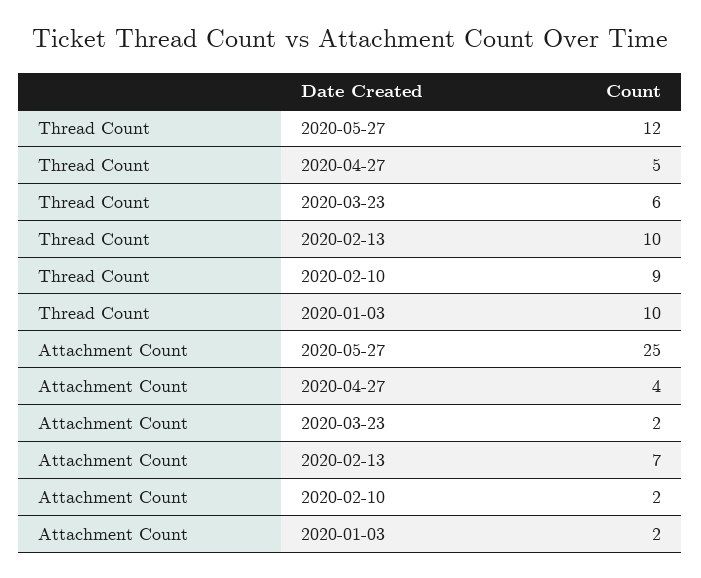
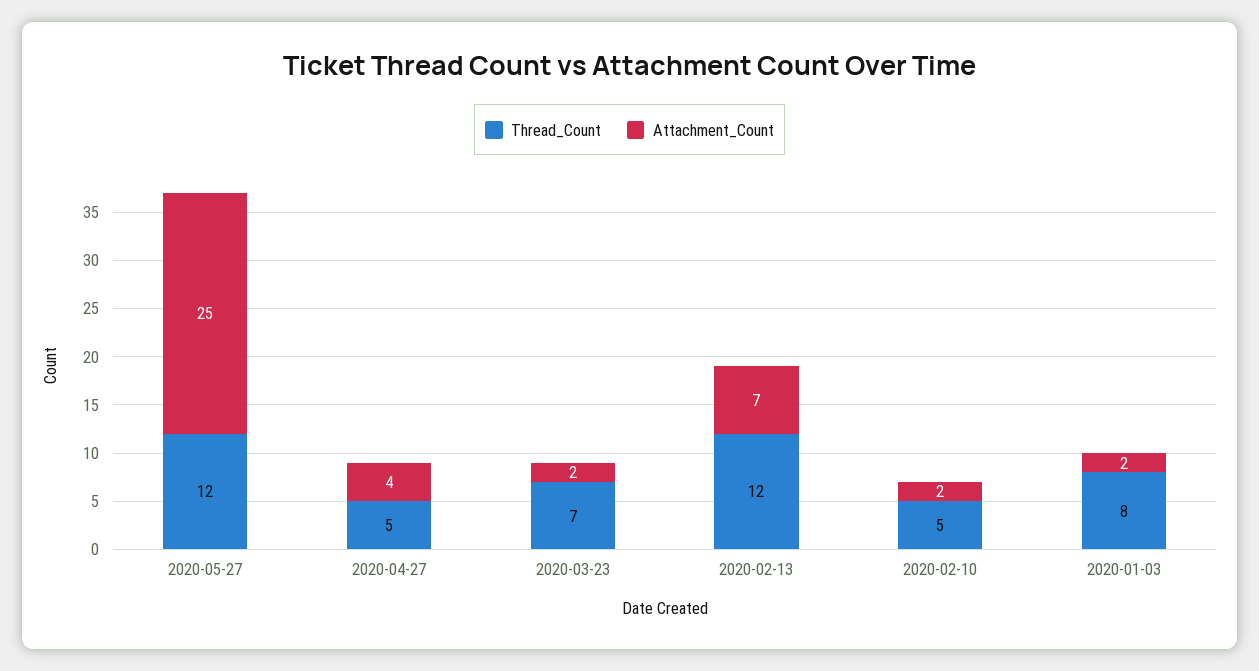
  {
    "Thread Count": {
      "2020-05-27": 12,
      "2020-04-27": 5,
-     "2020-03-23": 6,
+     "2020-03-23": 7,
-     "2020-02-13": 10,
+     "2020-02-13": 12,
-     "2020-02-10": 9,
+     "2020-02-10": 5,
-     "2020-01-03": 10
+     "2020-01-03": 8
    },
    "Attachment Count": {
      "2020-05-27": 25,
      "2020-04-27": 4,
      "2020-03-23": 2,
      "2020-02-13": 7,
      "2020-02-10": 2,
      "2020-01-03": 2
    }
  }

